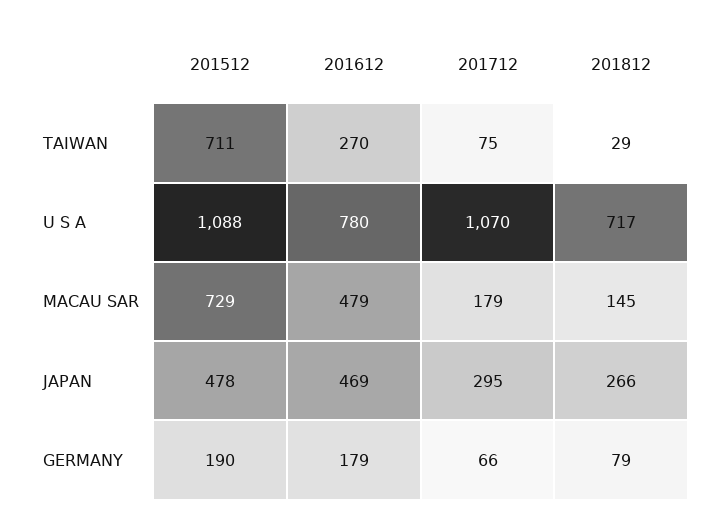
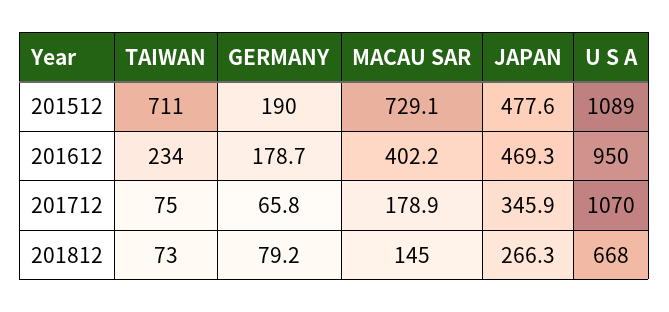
  {
    "201512": {
      "TAIWAN": 711,
-     "U S A": 1088,
+     "U S A": 1089,
      "MACAU SAR": 729.1,
      "JAPAN": 477.6,
      "GERMANY": 190
    },
    "201612": {
-     "TAIWAN": 270,
+     "TAIWAN": 234,
-     "U S A": 780,
+     "U S A": 950,
-     "MACAU SAR": 479,
+     "MACAU SAR": 402.2,
      "JAPAN": 469.3,
      "GERMANY": 178.7
    },
    "201712": {
      "TAIWAN": 75,
      "U S A": 1070,
      "MACAU SAR": 178.9,
-     "JAPAN": 295,
+     "JAPAN": 345.9,
      "GERMANY": 65.8
    },
    "201812": {
-     "TAIWAN": 29,
+     "TAIWAN": 73,
-     "U S A": 717,
+     "U S A": 668,
      "MACAU SAR": 145,
      "JAPAN": 266.3,
      "GERMANY": 79.2
    }
  }

